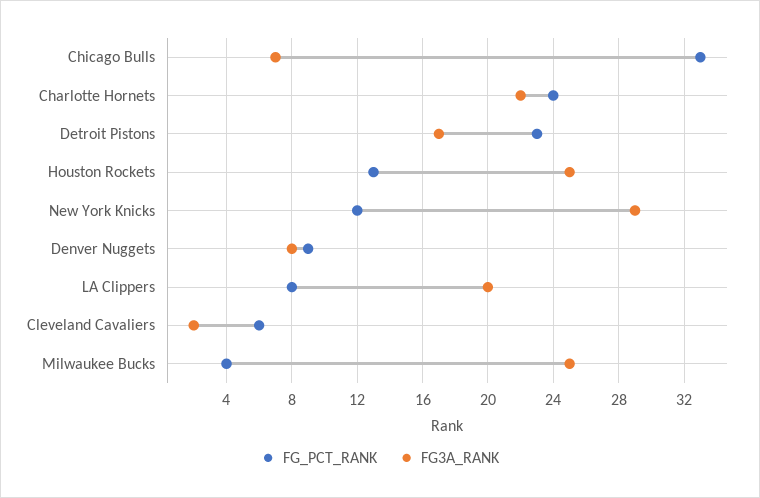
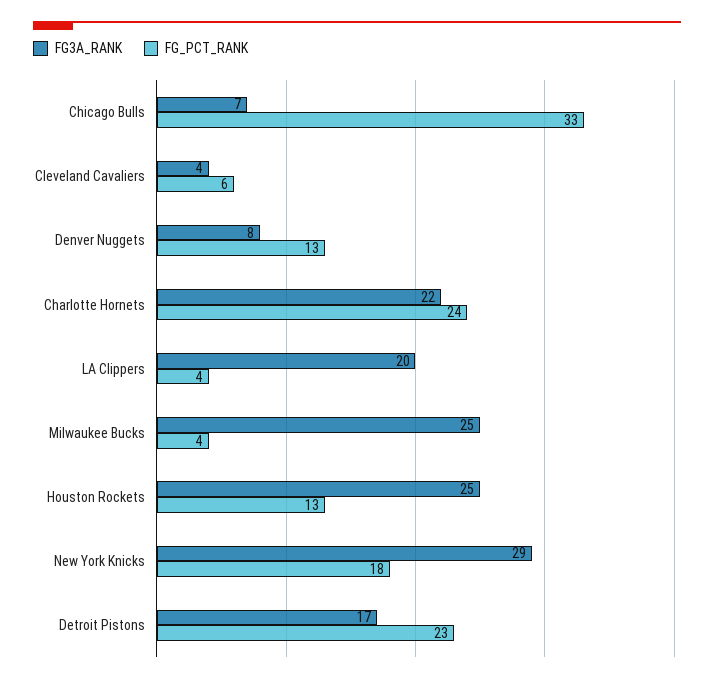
  {
    "FG_PCT_RANK": {
      "Chicago Bulls": 33,
      "Charlotte Hornets": 24,
      "Detroit Pistons": 23,
      "Houston Rockets": 13,
-     "New York Knicks": 12,
+     "New York Knicks": 18,
-     "Denver Nuggets": 9,
+     "Denver Nuggets": 13,
-     "LA Clippers": 8,
+     "LA Clippers": 4,
      "Cleveland Cavaliers": 6,
      "Milwaukee Bucks": 4
    },
    "FG3A_RANK": {
      "Chicago Bulls": 7,
      "Charlotte Hornets": 22,
      "Detroit Pistons": 17,
      "Houston Rockets": 25,
      "New York Knicks": 29,
      "Denver Nuggets": 8,
      "LA Clippers": 20,
-     "Cleveland Cavaliers": 2,
+     "Cleveland Cavaliers": 4,
      "Milwaukee Bucks": 25
    }
  }

